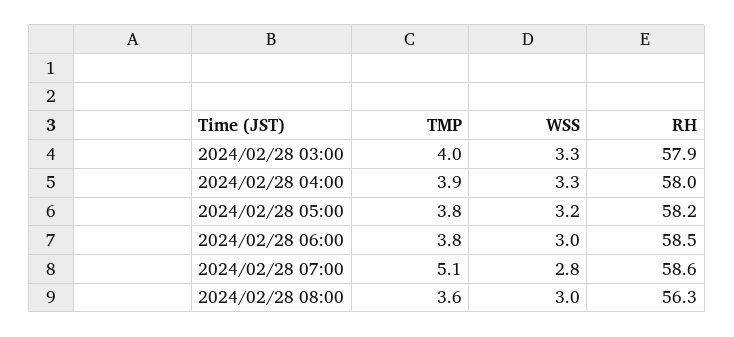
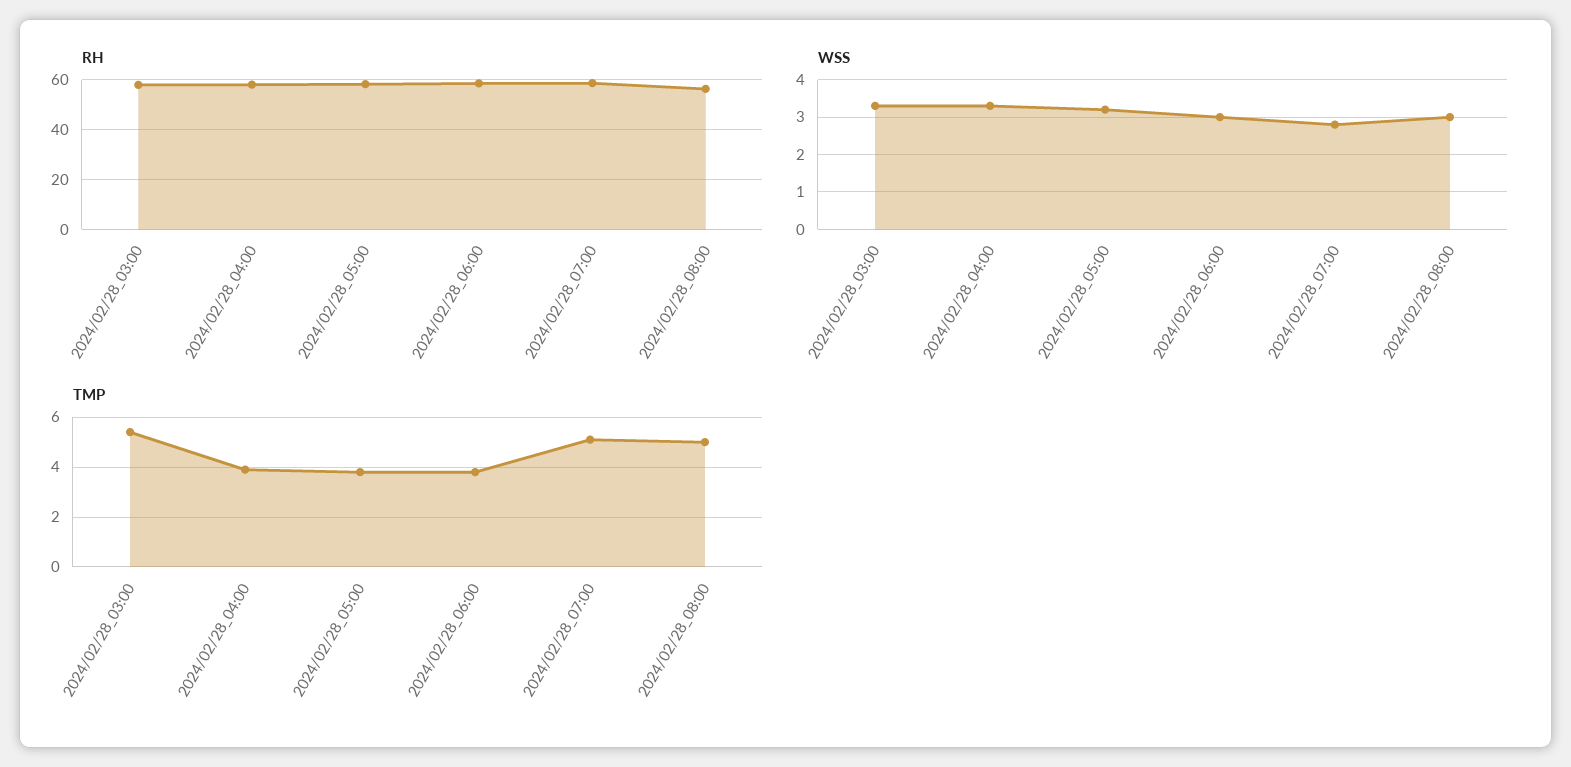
  {
    "TMP": {
-     "2024/02/28 03:00": 4,
+     "2024/02/28 03:00": 5.5,
      "2024/02/28 04:00": 3.9,
      "2024/02/28 05:00": 3.8,
      "2024/02/28 06:00": 3.8,
      "2024/02/28 07:00": 5.1,
-     "2024/02/28 08:00": 3.6
+     "2024/02/28 08:00": 5
    },
    "WSS": {
      "2024/02/28 03:00": 3.3,
      "2024/02/28 04:00": 3.3,
      "2024/02/28 05:00": 3.2,
      "2024/02/28 06:00": 3,
      "2024/02/28 07:00": 2.8,
      "2024/02/28 08:00": 3
    },
    "RH": {
      "2024/02/28 03:00": 57.9,
      "2024/02/28 04:00": 58,
      "2024/02/28 05:00": 58.2,
      "2024/02/28 06:00": 58.5,
      "2024/02/28 07:00": 58.6,
      "2024/02/28 08:00": 56.3
    }
  }

